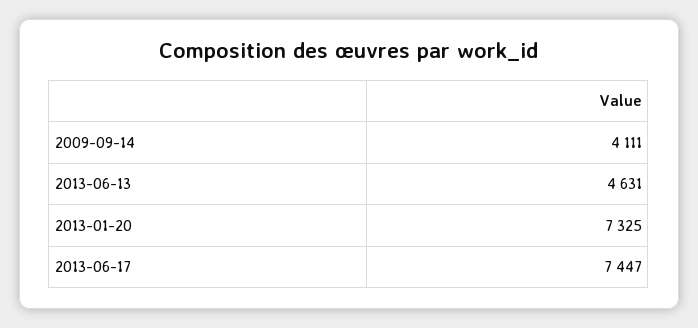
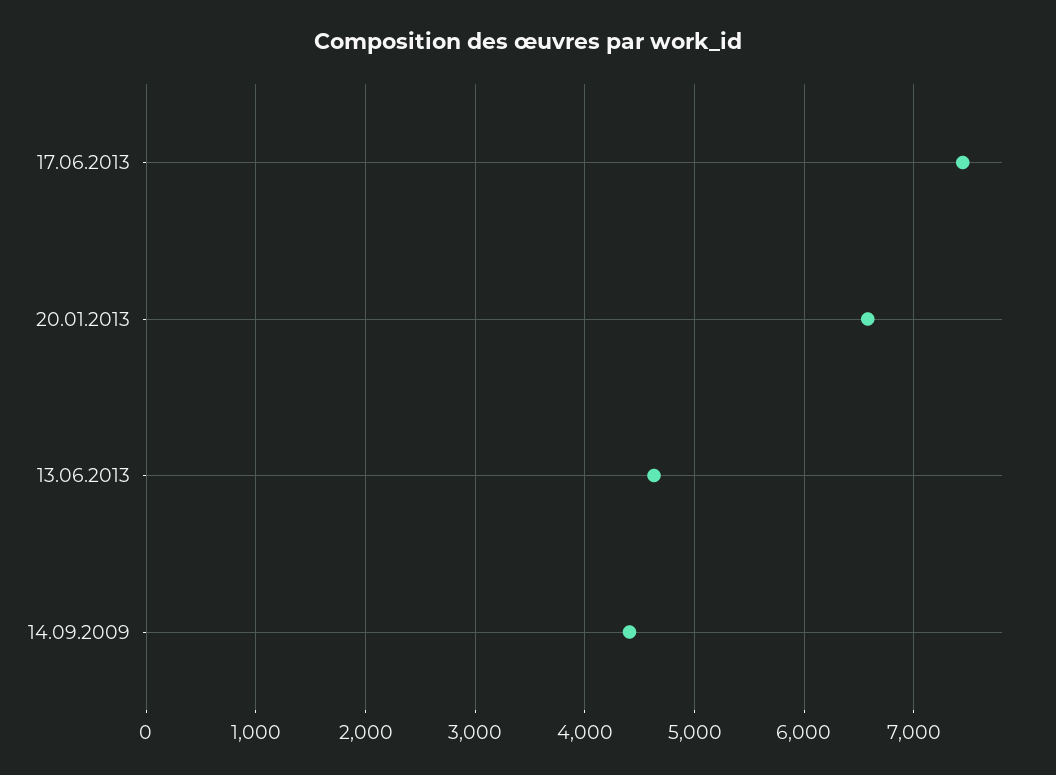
  {
-   "2009-09-14": 4111,
+   "2009-09-14": 4400,
    "2013-06-13": 4631,
-   "2013-01-20": 7325,
+   "2013-01-20": 6600,
    "2013-06-17": 7447
  }

